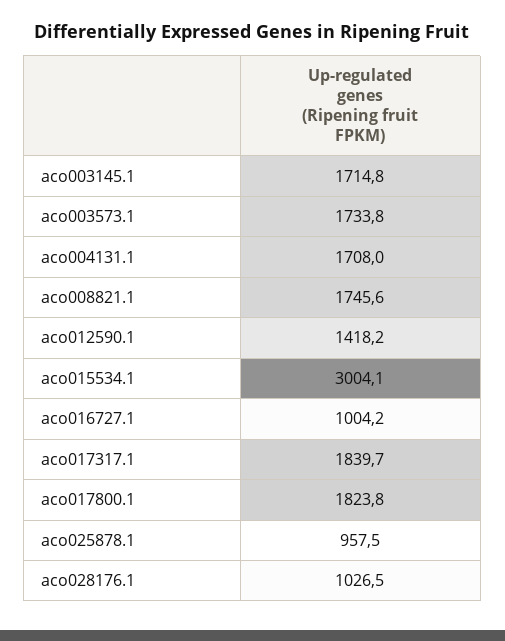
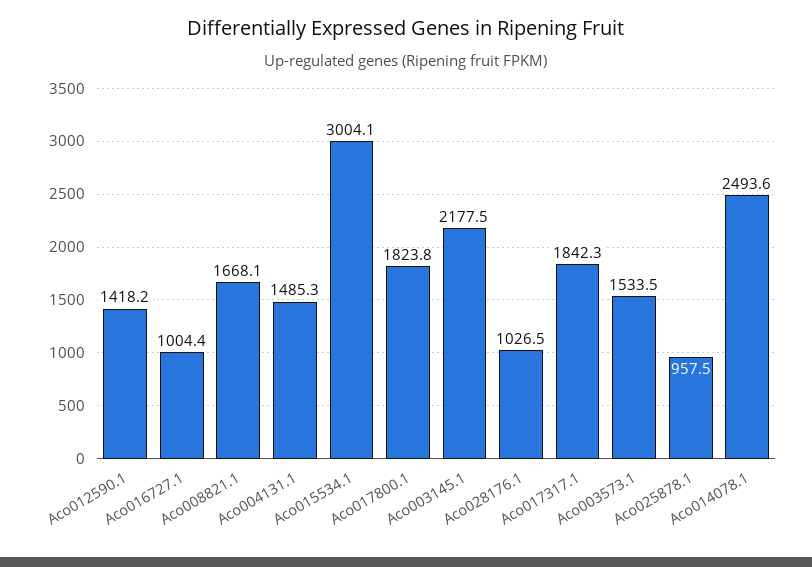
  {
-   "aco003145.1": 1714.8,
+   "aco003145.1": 2177.5,
-   "aco003573.1": 1733.8,
+   "aco003573.1": 1533.5,
-   "aco004131.1": 1708,
+   "aco004131.1": 1485.3,
-   "aco008821.1": 1745.6,
+   "aco008821.1": 1668.1,
    "aco012590.1": 1418.2,
    "aco015534.1": 3004.1,
-   "aco016727.1": 1004.2,
+   "aco016727.1": 1004.4,
-   "aco017317.1": 1839.7,
+   "aco017317.1": 1842.3,
    "aco017800.1": 1823.8,
    "aco025878.1": 957.5,
-   "aco028176.1": 1026.5
+   "aco028176.1": 1026.5,
+   "Aco014078.1": 2493.6
  }

